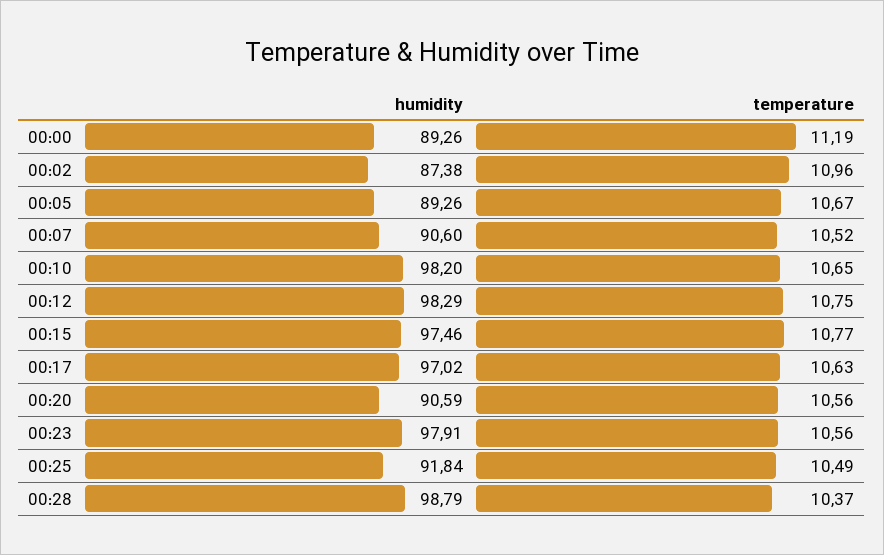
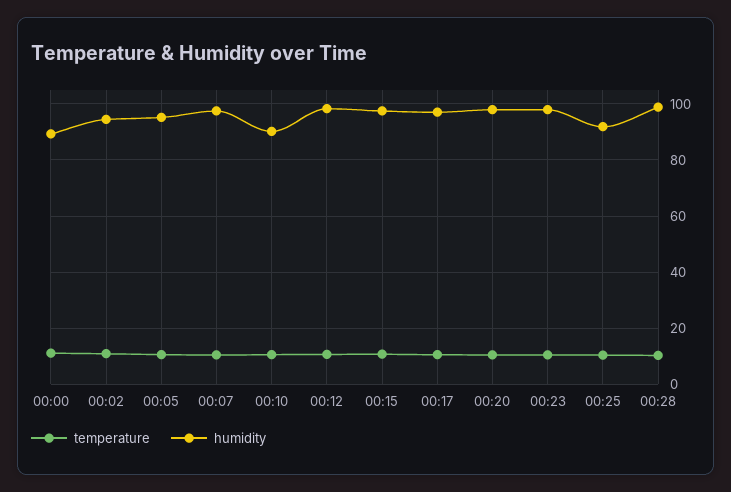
  {
    "humidity": {
      "00:00": 89.26,
-     "00:02": 87.38,
+     "00:02": 95,
-     "00:05": 89.26,
+     "00:05": 95,
-     "00:07": 90.6,
+     "00:07": 97.5,
-     "00:10": 98.2,
+     "00:10": 90,
      "00:12": 98.29,
      "00:15": 97.46,
      "00:17": 97.02,
-     "00:20": 90.59,
+     "00:20": 97.5,
      "00:23": 97.91,
      "00:25": 91.84,
      "00:28": 98.79
    },
    "temperature": {
      "00:00": 11.19,
      "00:02": 10.96,
      "00:05": 10.67,
      "00:07": 10.52,
      "00:10": 10.65,
      "00:12": 10.75,
      "00:15": 10.77,
      "00:17": 10.63,
      "00:20": 10.56,
      "00:23": 10.56,
      "00:25": 10.49,
      "00:28": 10.37
    }
  }

